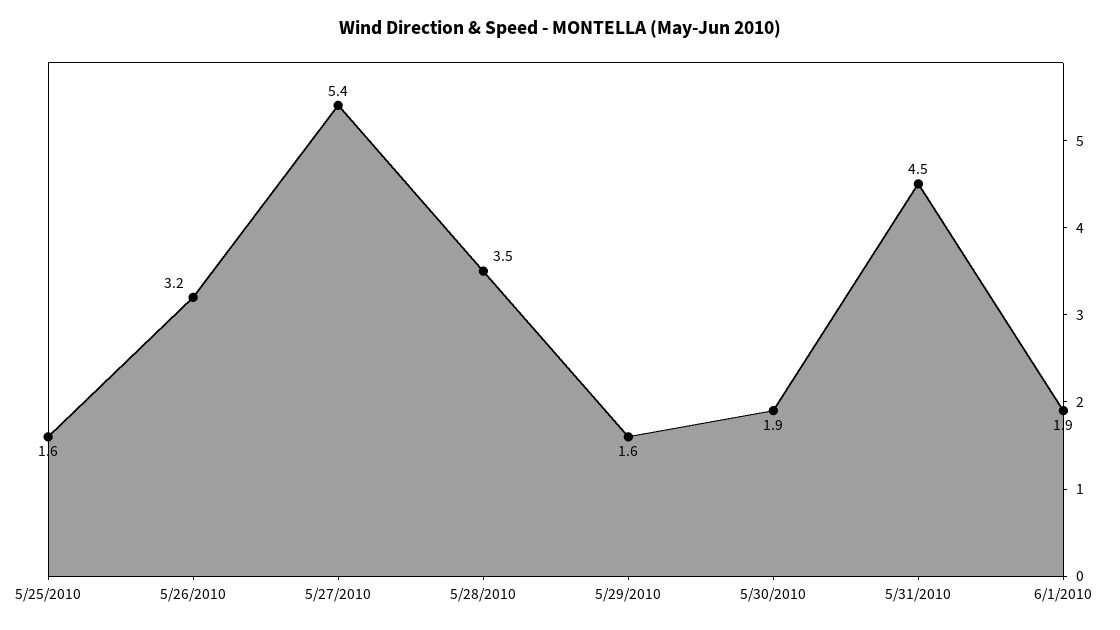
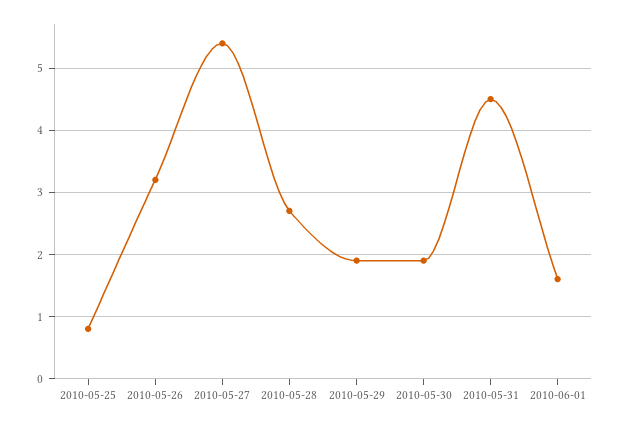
  {
-   "5/25/2010": 1.6,
+   "5/25/2010": 0.8,
    "5/26/2010": 3.2,
    "5/27/2010": 5.4,
-   "5/28/2010": 3.5,
+   "5/28/2010": 2.7,
-   "5/29/2010": 1.6,
+   "5/29/2010": 1.9,
    "5/30/2010": 1.9,
    "5/31/2010": 4.5,
-   "6/1/2010": 1.9
+   "6/1/2010": 1.6
  }

